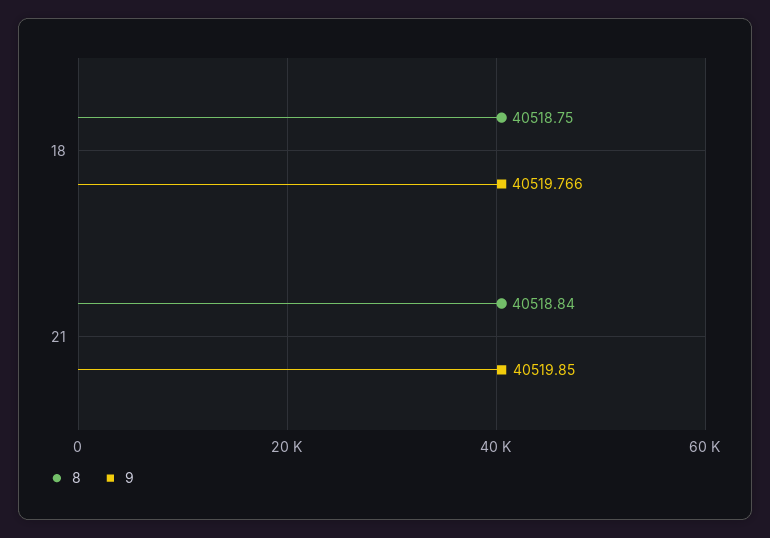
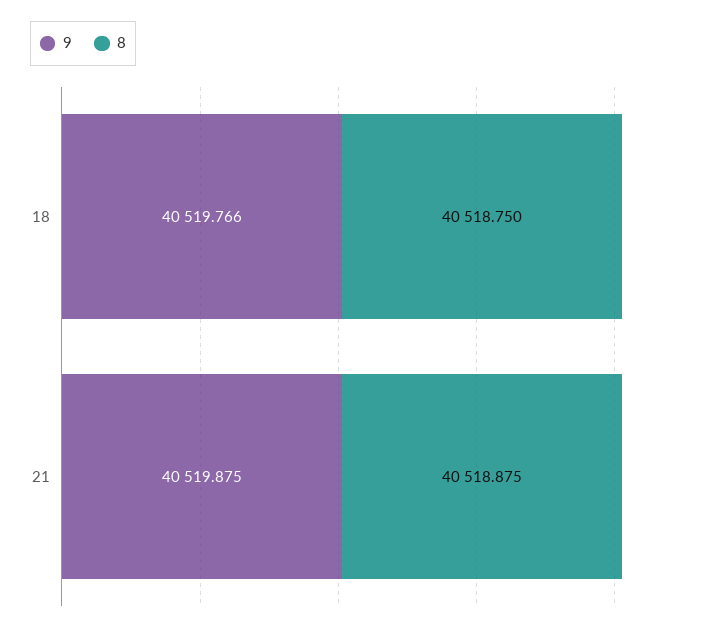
  {
    "8": {
      "18": 40518.75,
-     "21": 40518.84
+     "21": 40518.875
    },
    "9": {
      "18": 40519.766,
-     "21": 40519.85
+     "21": 40519.875
    }
  }

